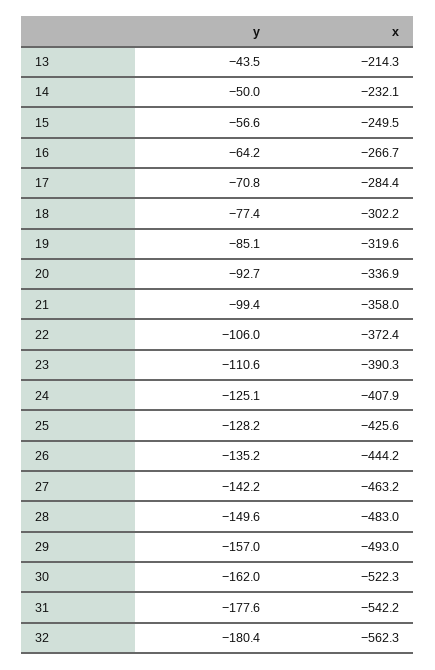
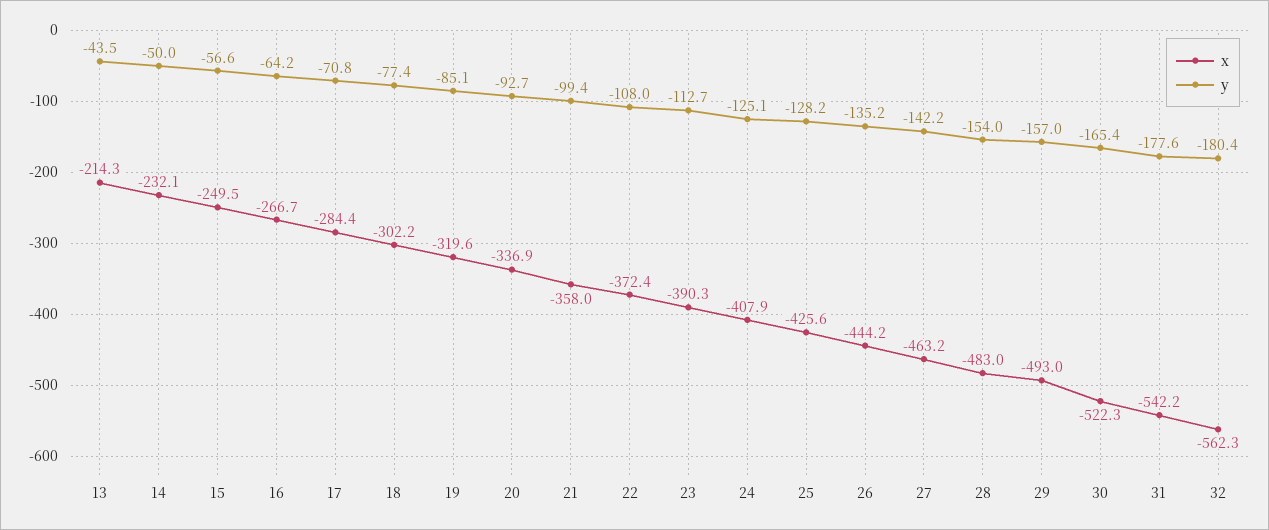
  {
    "y": {
      "13": -43.5,
      "14": -50,
      "15": -56.6,
      "16": -64.2,
      "17": -70.8,
      "18": -77.4,
      "19": -85.1,
      "20": -92.7,
      "21": -99.4,
-     "22": -106,
+     "22": -108,
-     "23": -110.6,
+     "23": -112.7,
      "24": -125.1,
      "25": -128.2,
      "26": -135.2,
      "27": -142.2,
-     "28": -149.6,
+     "28": -154,
      "29": -157,
-     "30": -162,
+     "30": -165.4,
      "31": -177.6,
      "32": -180.4
    },
    "x": {
      "13": -214.3,
      "14": -232.1,
      "15": -249.5,
      "16": -266.7,
      "17": -284.4,
      "18": -302.2,
      "19": -319.6,
      "20": -336.9,
      "21": -358,
      "22": -372.4,
      "23": -390.3,
      "24": -407.9,
      "25": -425.6,
      "26": -444.2,
      "27": -463.2,
      "28": -483,
      "29": -493,
      "30": -522.3,
      "31": -542.2,
      "32": -562.3
    }
  }

